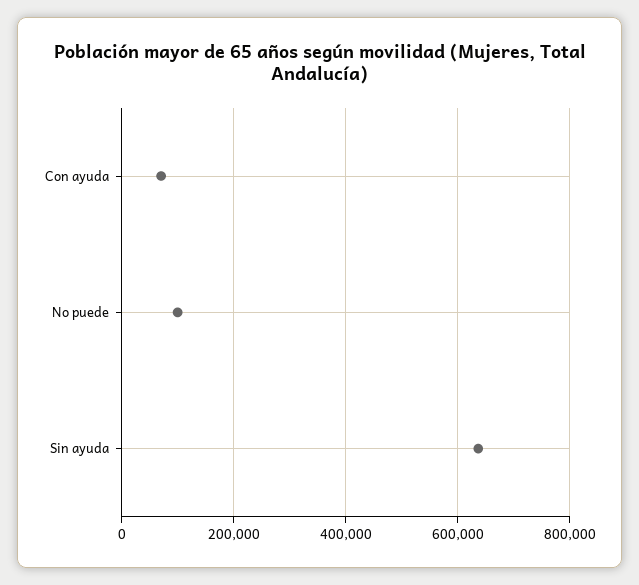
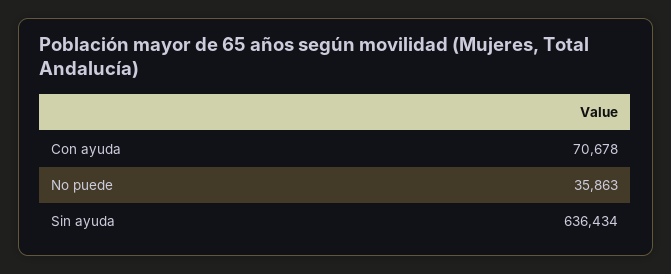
  {
    "Con ayuda": 70678,
-   "No puede": 100000,
+   "No puede": 35863,
    "Sin ayuda": 636434
  }

